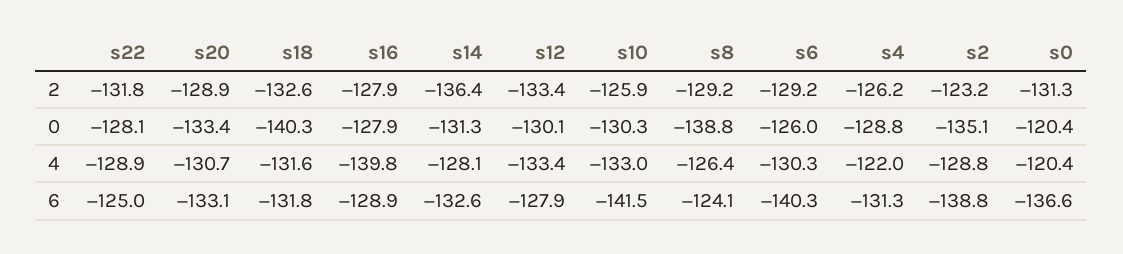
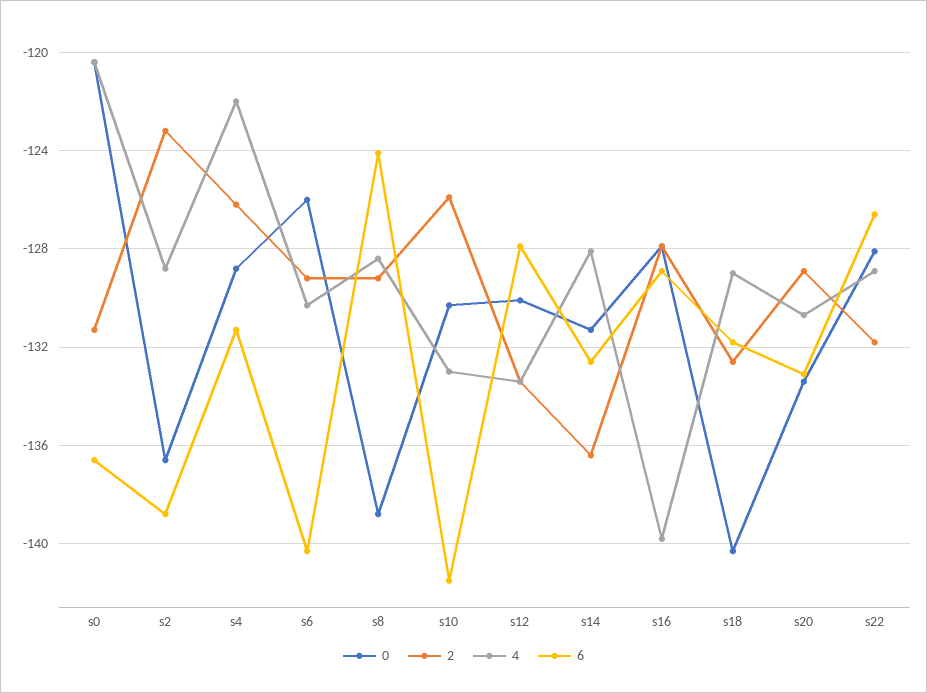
  {
    "2": {
      "s22": -131.8,
      "s20": -128.9,
      "s18": -132.6,
      "s16": -127.9,
      "s14": -136.4,
      "s12": -133.4,
      "s10": -125.9,
      "s8": -129.2,
      "s6": -129.2,
      "s4": -126.2,
      "s2": -123.2,
      "s0": -131.3
    },
    "0": {
      "s22": -128.1,
      "s20": -133.4,
      "s18": -140.3,
      "s16": -127.9,
      "s14": -131.3,
      "s12": -130.1,
      "s10": -130.3,
      "s8": -138.8,
      "s6": -126,
      "s4": -128.8,
-     "s2": -135.1,
+     "s2": -136.5,
      "s0": -120.4
    },
    "4": {
      "s22": -128.9,
      "s20": -130.7,
-     "s18": -131.6,
+     "s18": -129,
      "s16": -139.8,
      "s14": -128.1,
      "s12": -133.4,
      "s10": -133,
-     "s8": -126.4,
+     "s8": -128.5,
      "s6": -130.3,
      "s4": -122,
      "s2": -128.8,
      "s0": -120.4
    },
    "6": {
-     "s22": -125,
+     "s22": -126.5,
      "s20": -133.1,
      "s18": -131.8,
      "s16": -128.9,
      "s14": -132.6,
      "s12": -127.9,
      "s10": -141.5,
      "s8": -124.1,
      "s6": -140.3,
      "s4": -131.3,
      "s2": -138.8,
      "s0": -136.6
    }
  }

